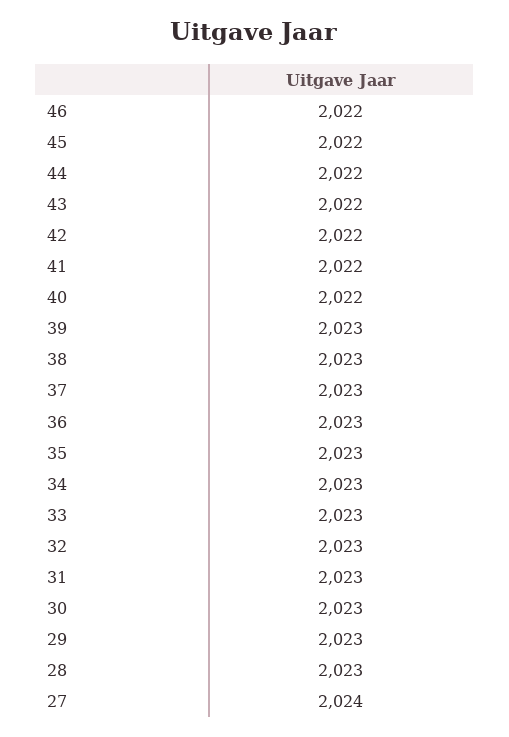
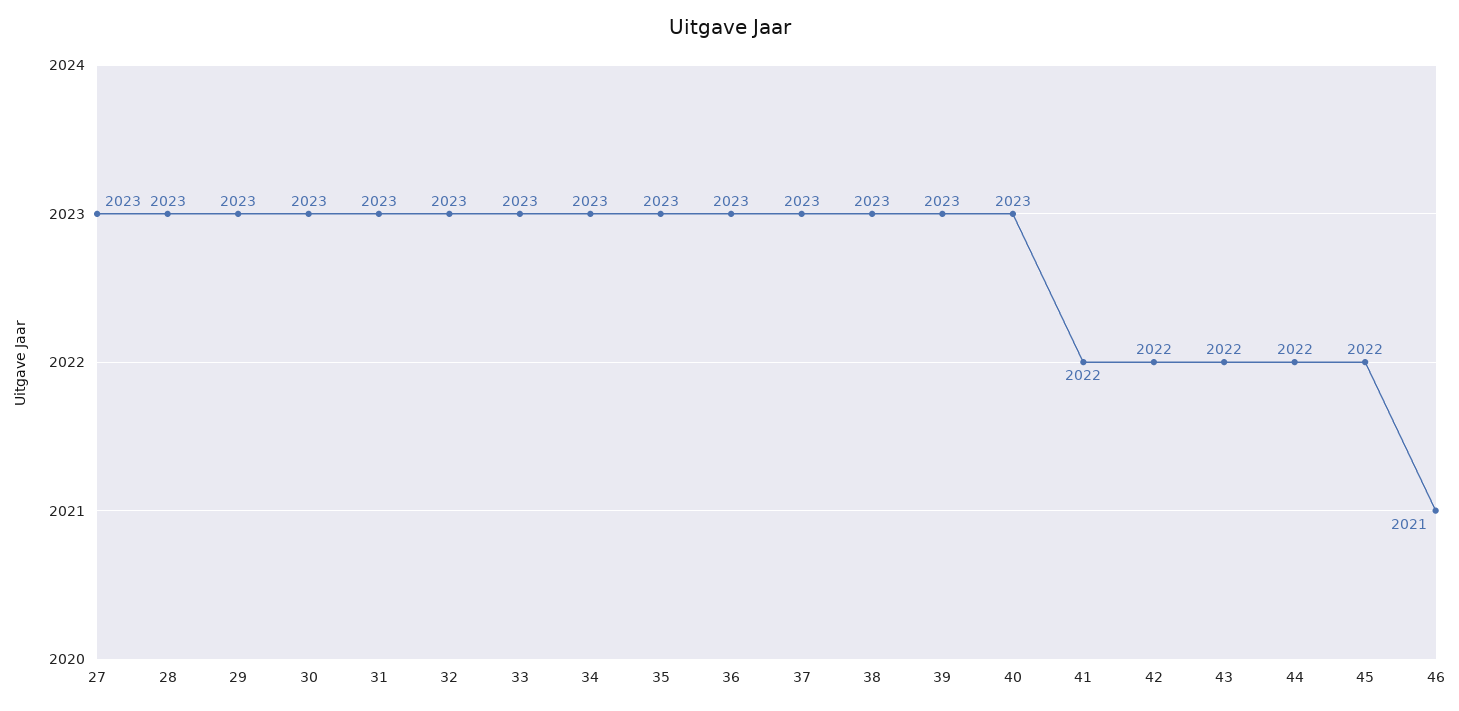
  {
-   "46": 2022,
+   "46": 2021,
    "45": 2022,
    "44": 2022,
    "43": 2022,
    "42": 2022,
    "41": 2022,
-   "40": 2022,
+   "40": 2023,
    "39": 2023,
    "38": 2023,
    "37": 2023,
    "36": 2023,
    "35": 2023,
    "34": 2023,
    "33": 2023,
    "32": 2023,
    "31": 2023,
    "30": 2023,
    "29": 2023,
    "28": 2023,
-   "27": 2024
+   "27": 2023
  }

